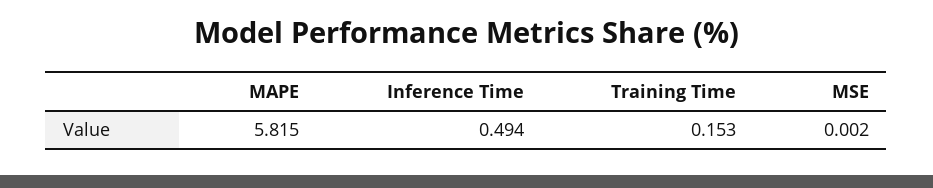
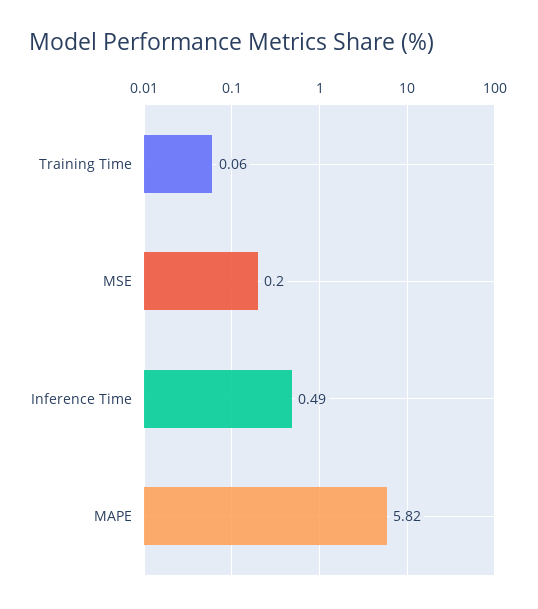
  {
    "MAPE": 5.815,
    "Inference Time": 0.494,
-   "Training Time": 0.153,
+   "Training Time": 0.06,
-   "MSE": 0.002
+   "MSE": 0.2
  }

